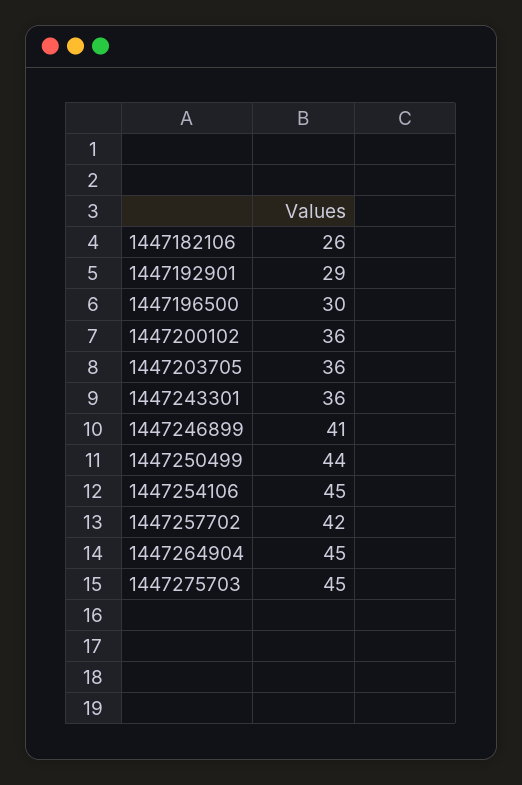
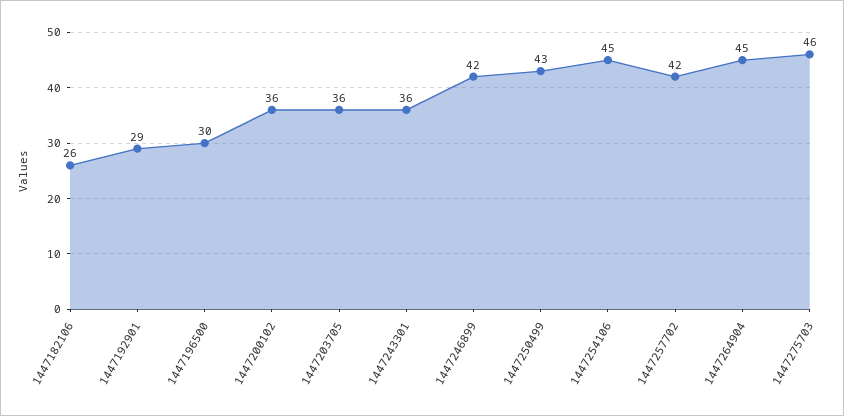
  {
    "1447182106": 26,
    "1447192901": 29,
    "1447196500": 30,
    "1447200102": 36,
    "1447203705": 36,
    "1447243301": 36,
-   "1447246899": 41,
+   "1447246899": 42,
-   "1447250499": 44,
+   "1447250499": 43,
    "1447254106": 45,
    "1447257702": 42,
    "1447264904": 45,
-   "1447275703": 45
+   "1447275703": 46
  }

